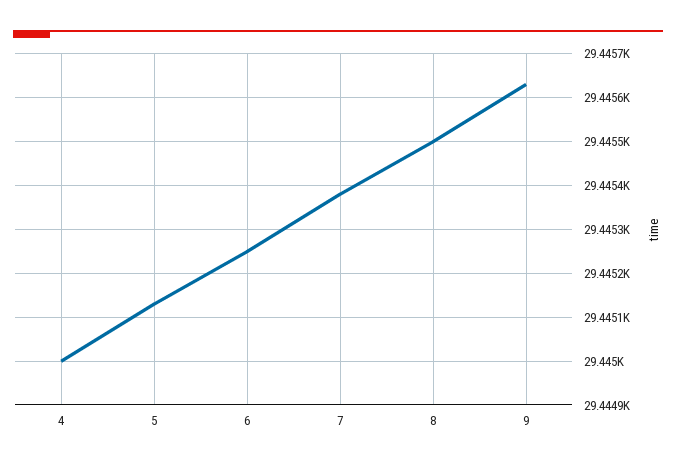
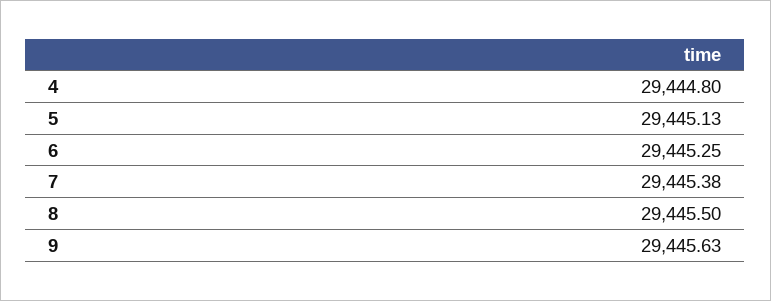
  {
-   "4": 29445,
+   "4": 29444.8,
    "5": 29445.13,
    "6": 29445.25,
    "7": 29445.38,
    "8": 29445.5,
    "9": 29445.63
  }

